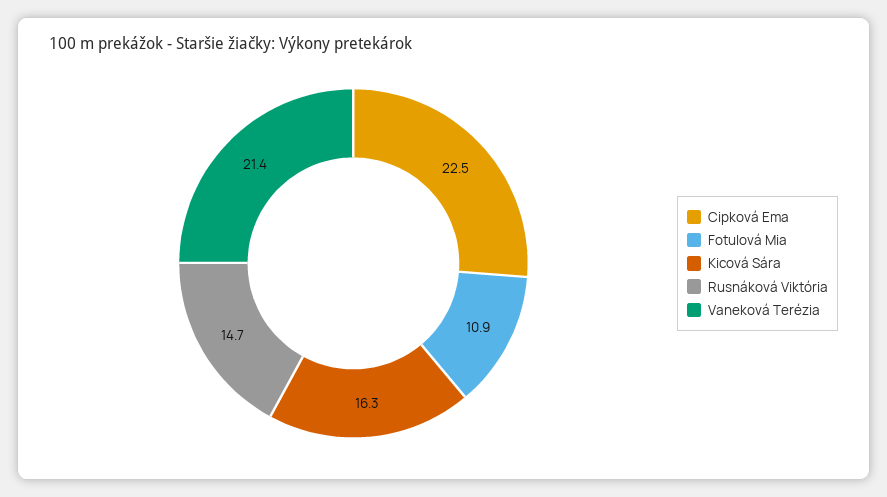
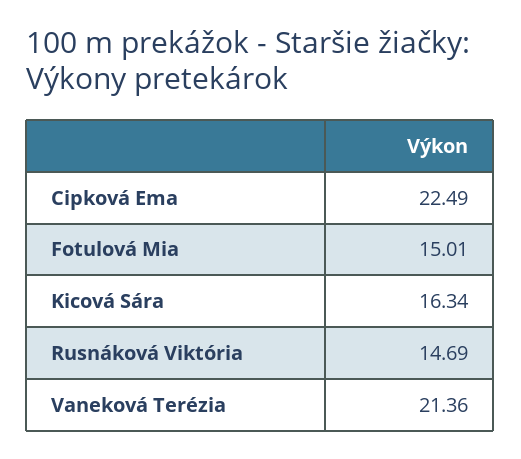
  {
    "Cipková Ema": 22.49,
-   "Fotulová Mia": 10.9,
+   "Fotulová Mia": 15.01,
    "Kicová Sára": 16.34,
    "Rusnáková Viktória": 14.69,
    "Vaneková Terézia": 21.36
  }

